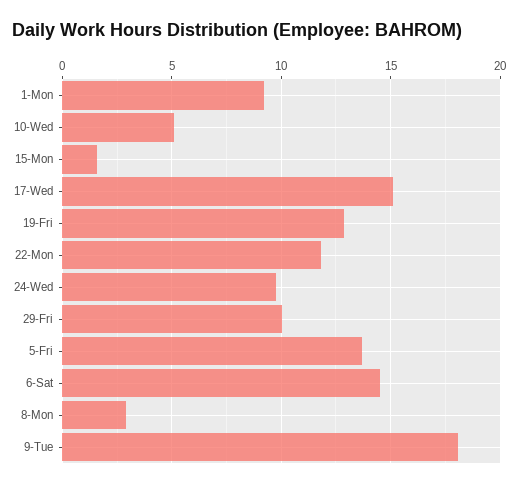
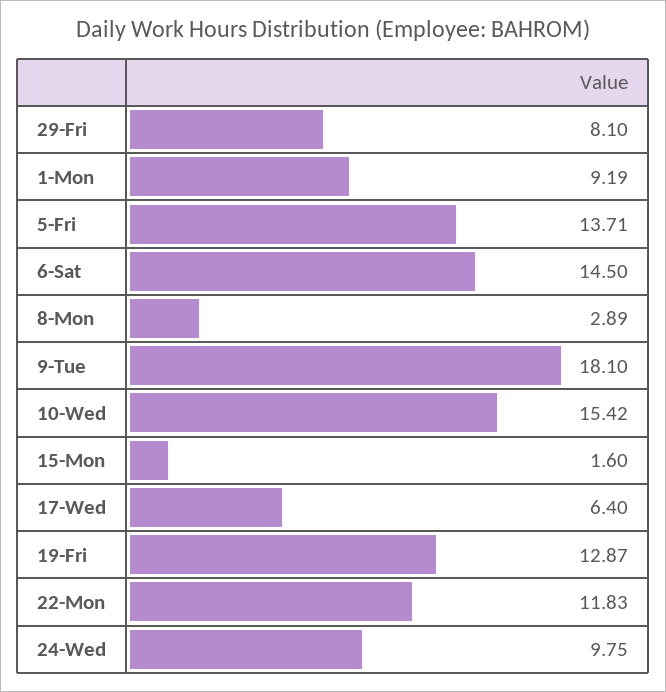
  {
    "1-Mon": 9.19,
-   "10-Wed": 5,
+   "10-Wed": 15.42,
    "15-Mon": 1.6,
-   "17-Wed": 15,
+   "17-Wed": 6.4,
    "19-Fri": 12.87,
    "22-Mon": 11.83,
    "24-Wed": 9.75,
-   "29-Fri": 10,
+   "29-Fri": 8.1,
    "5-Fri": 13.71,
    "6-Sat": 14.5,
    "8-Mon": 2.89,
    "9-Tue": 18.1
  }

